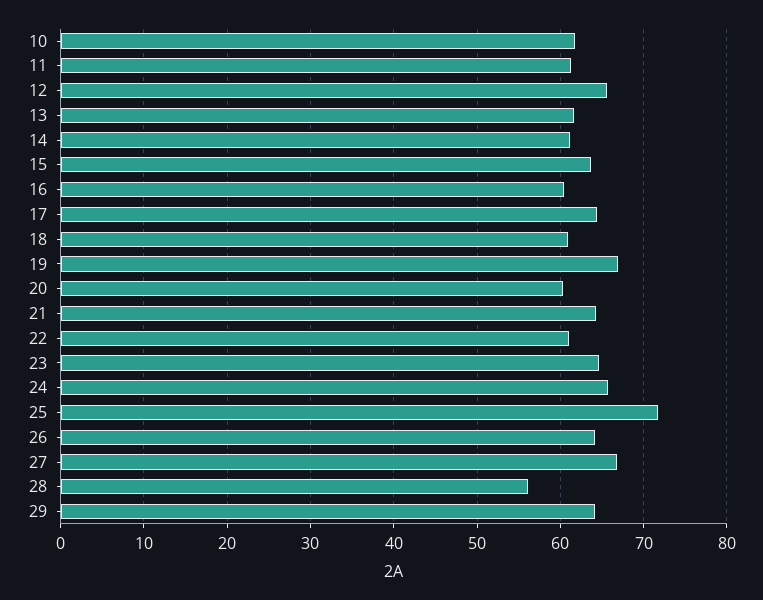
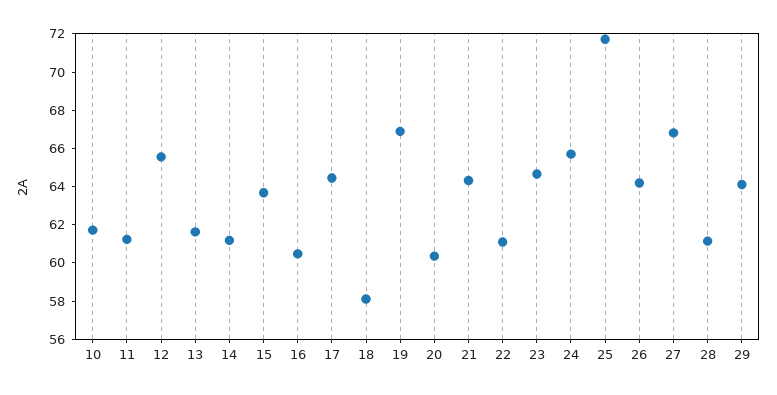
  {
    "10": 61.5,
    "11": 61,
    "12": 65.5,
    "13": 61.5,
    "14": 61,
    "15": 63.5,
    "16": 60.5,
    "17": 64.5,
-   "18": 61,
+   "18": 58,
    "19": 67,
    "20": 60.5,
    "21": 64.5,
    "22": 61,
    "23": 64.5,
    "24": 65.5,
    "25": 71.5,
    "26": 64,
    "27": 67,
-   "28": 56,
+   "28": 61,
    "29": 64
  }

